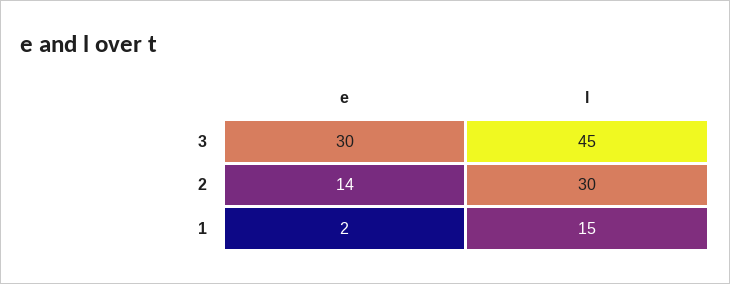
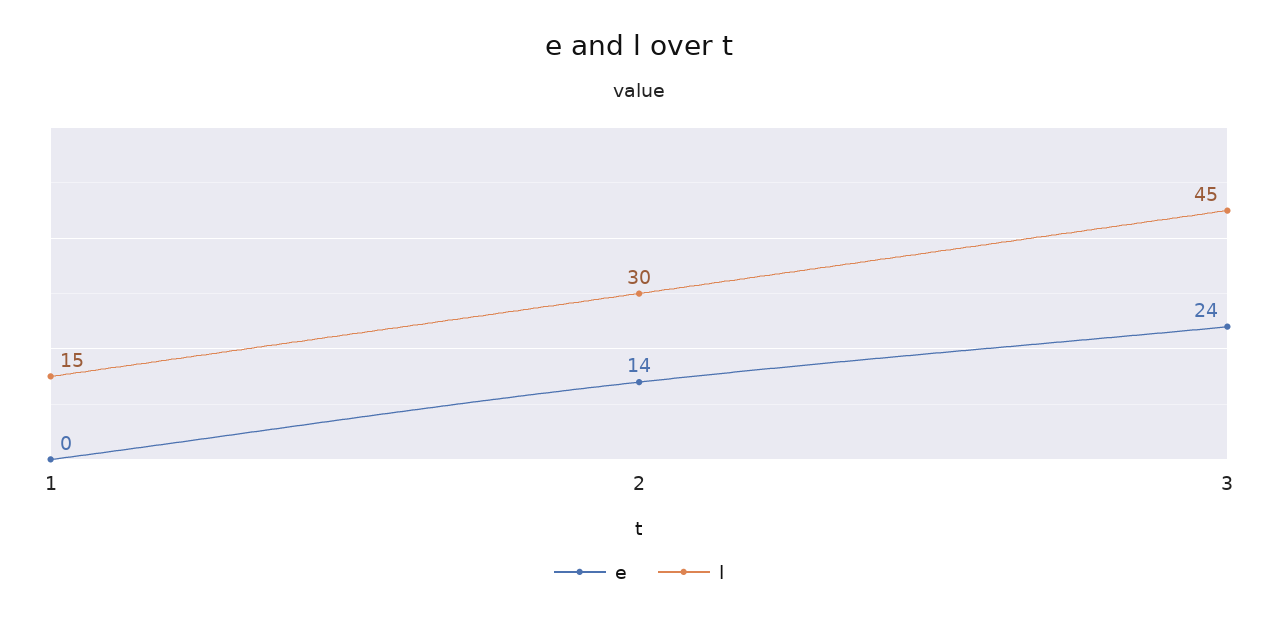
  {
    "e": {
-     "3": 30,
+     "3": 24,
      "2": 14,
-     "1": 2
+     "1": 0
    },
    "l": {
      "3": 45,
      "2": 30,
      "1": 15
    }
  }

